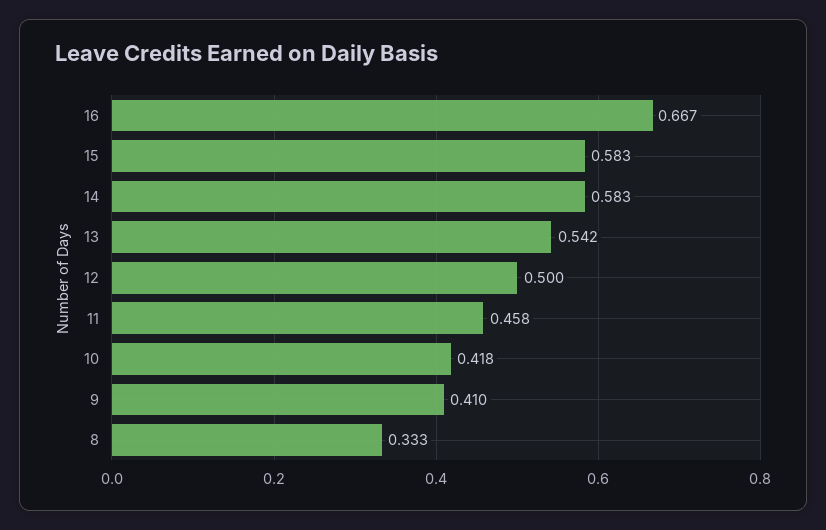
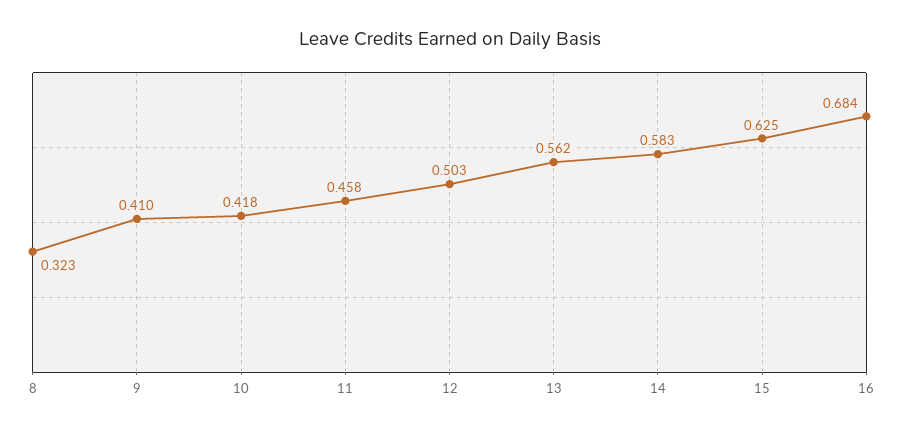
  {
-   "16": 0.667,
+   "16": 0.684,
-   "15": 0.583,
+   "15": 0.625,
    "14": 0.583,
-   "13": 0.542,
+   "13": 0.562,
-   "12": 0.5,
+   "12": 0.503,
    "11": 0.458,
    "10": 0.418,
    "9": 0.41,
-   "8": 0.333
+   "8": 0.323
  }

